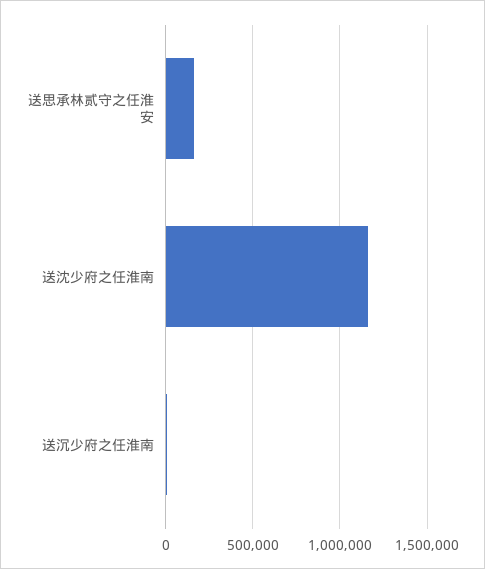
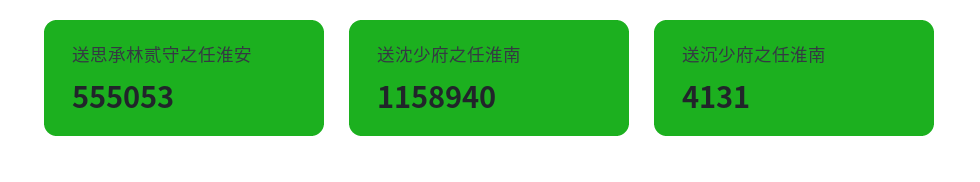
  {
-   "送思承林贰守之任淮安": 150000,
+   "送思承林贰守之任淮安": 555053,
    "送沈少府之任淮南": 1158940,
    "送沉少府之任淮南": 4131
  }

